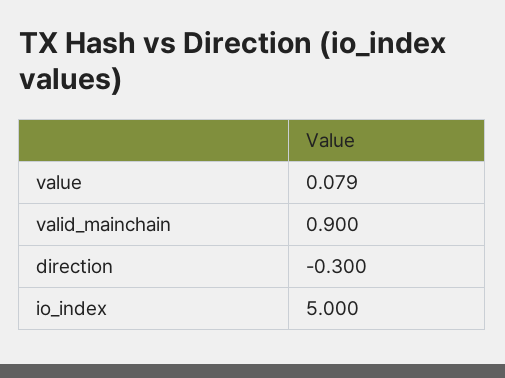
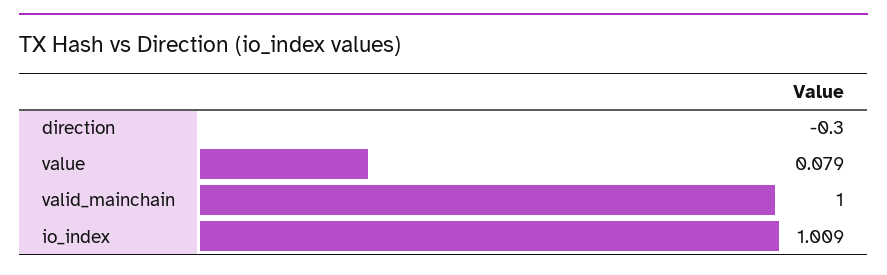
  {
    "value": 0.079,
-   "valid_mainchain": 0.9,
+   "valid_mainchain": 1,
    "direction": -0.3,
-   "io_index": 5
+   "io_index": 1.009
  }

